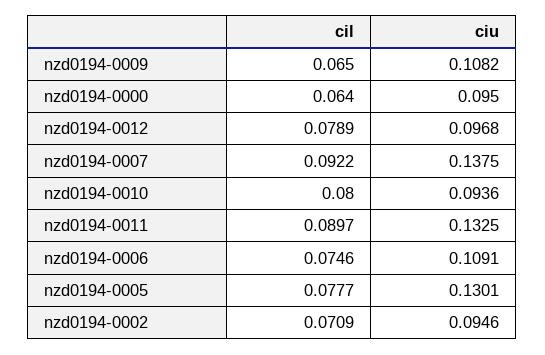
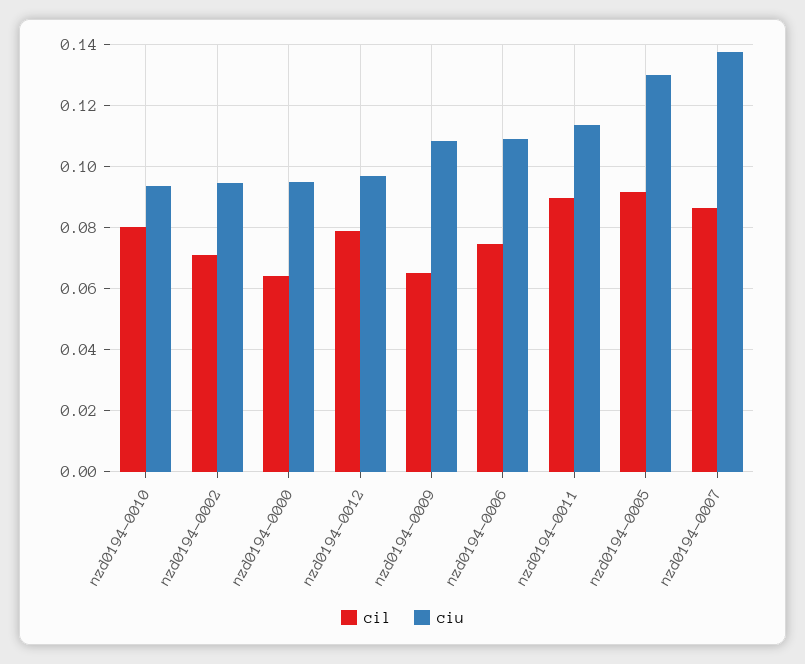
  {
    "cil": {
      "nzd0194-0009": 0.065,
      "nzd0194-0000": 0.064,
      "nzd0194-0012": 0.0789,
-     "nzd0194-0007": 0.0922,
+     "nzd0194-0007": 0.086,
      "nzd0194-0010": 0.08,
      "nzd0194-0011": 0.0897,
      "nzd0194-0006": 0.0746,
-     "nzd0194-0005": 0.0777,
+     "nzd0194-0005": 0.092,
      "nzd0194-0002": 0.0709
    },
    "ciu": {
      "nzd0194-0009": 0.1082,
      "nzd0194-0000": 0.095,
      "nzd0194-0012": 0.0968,
      "nzd0194-0007": 0.1375,
      "nzd0194-0010": 0.0936,
-     "nzd0194-0011": 0.1325,
+     "nzd0194-0011": 0.114,
      "nzd0194-0006": 0.1091,
      "nzd0194-0005": 0.1301,
      "nzd0194-0002": 0.0946
    }
  }

